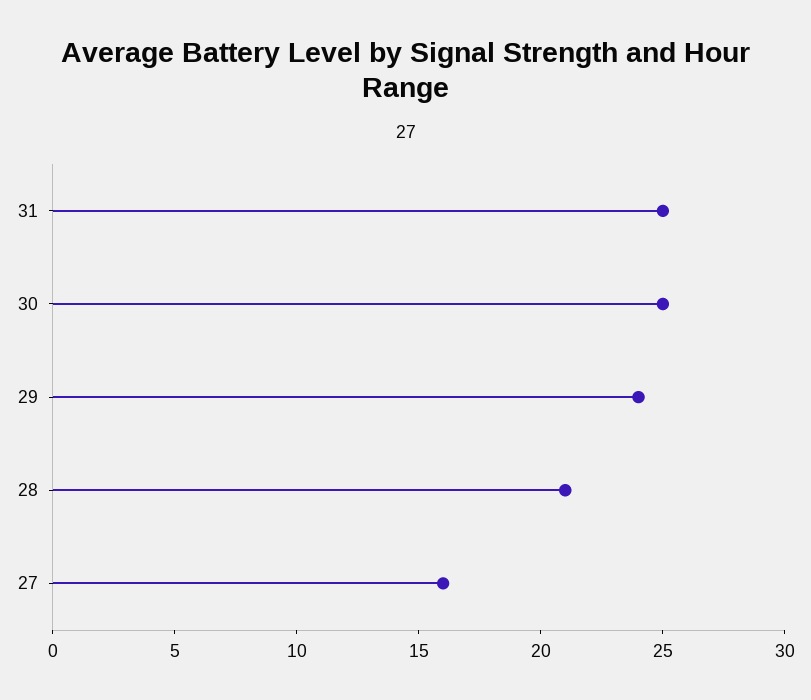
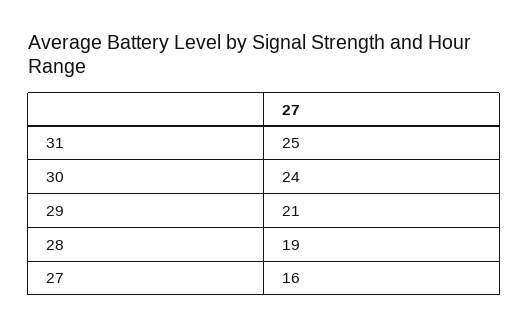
  {
    "31": 25,
-   "30": 25,
+   "30": 24,
-   "29": 24,
+   "29": 21,
-   "28": 21,
+   "28": 19,
    "27": 16
  }

